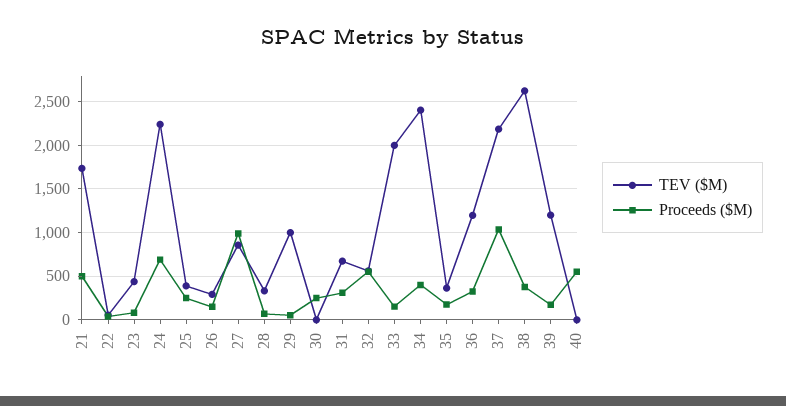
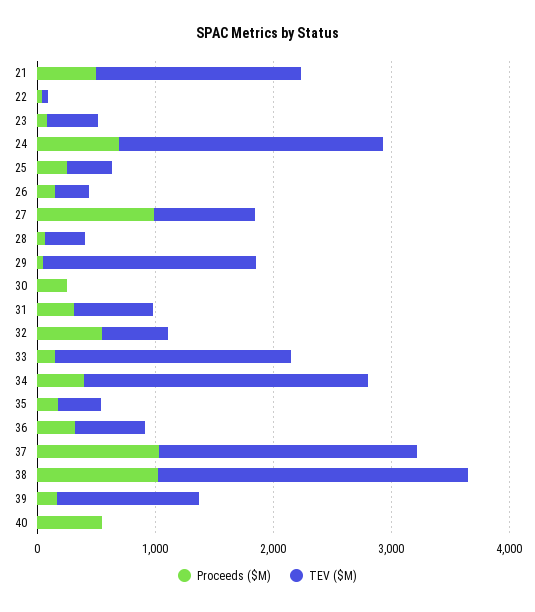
  {
    "TEV ($M)": {
      "21": 1700,
      "22": 100,
      "23": 400,
      "24": 2200,
      "25": 400,
      "26": 300,
      "27": 900,
      "28": 300,
-     "29": 1000,
+     "29": 1800,
      "30": 0,
      "31": 700,
      "32": 600,
      "33": 2000,
      "34": 2400,
      "35": 400,
-     "36": 1200,
+     "36": 600,
      "37": 2200,
      "38": 2600,
      "39": 1200,
      "40": 0
    },
    "Proceeds ($M)": {
      "21": 500,
      "22": 0,
      "23": 100,
      "24": 700,
      "25": 300,
      "26": 200,
      "27": 1000,
      "28": 100,
      "29": 100,
      "30": 300,
      "31": 300,
      "32": 600,
      "33": 200,
      "34": 400,
      "35": 200,
      "36": 300,
      "37": 1000,
-     "38": 400,
+     "38": 1000,
      "39": 200,
      "40": 600
    }
  }

